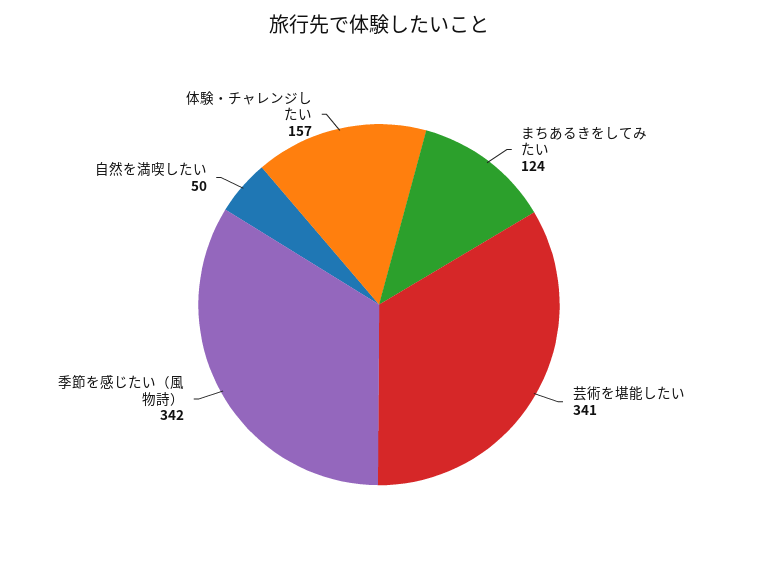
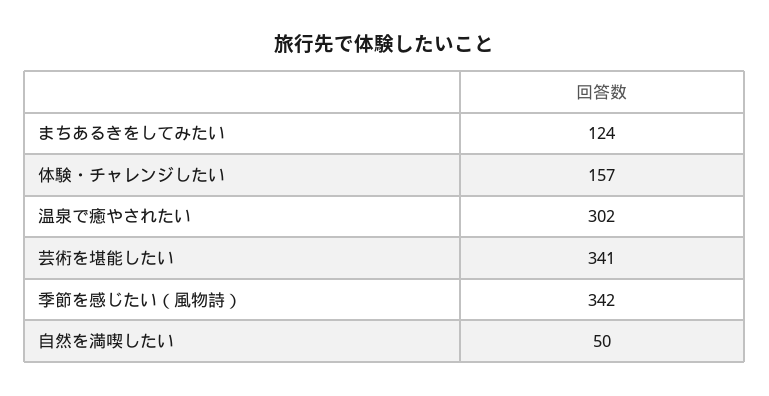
  {
    "まちあるきをしてみたい": 124,
    "芸術を堪能したい": 341,
    "季節を感じたい（風物詩）": 342,
    "自然を満喫したい": 50,
-   "体験・チャレンジしたい": 157
+   "体験・チャレンジしたい": 157,
+   "温泉で癒やされたい": 302
  }

